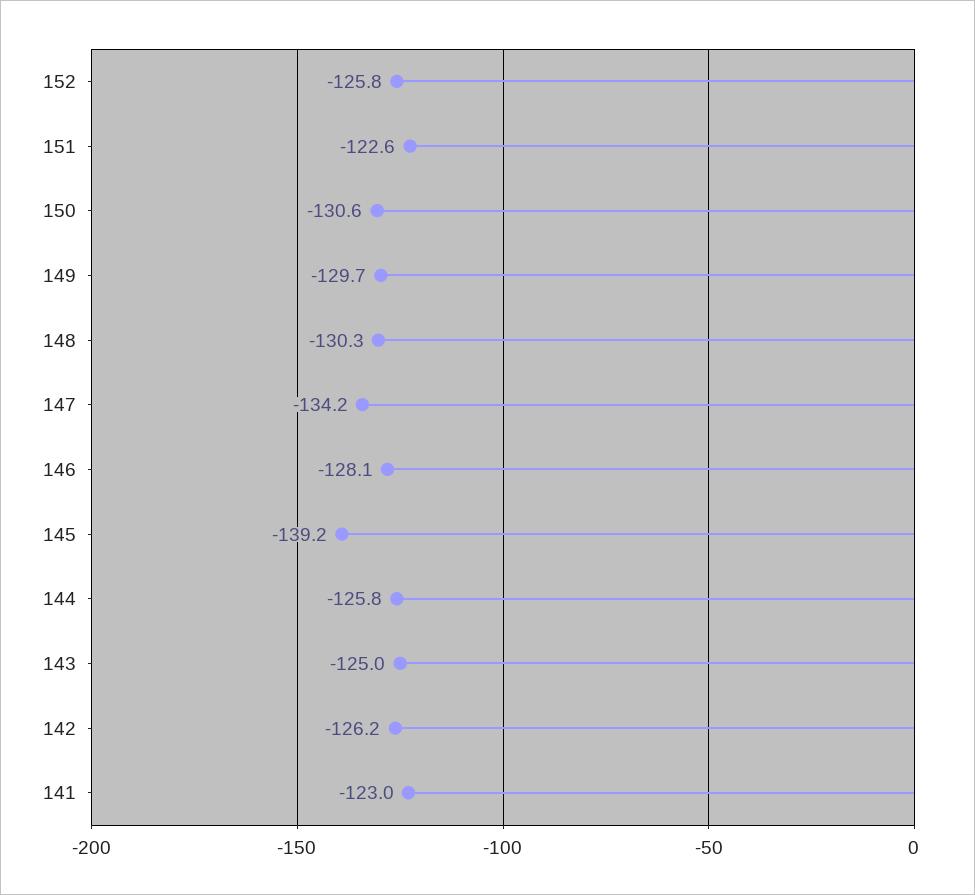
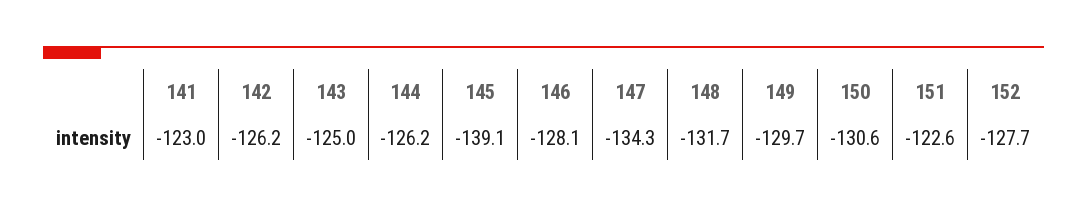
  {
-   "152": -125.8,
+   "152": -127.7,
    "151": -122.6,
    "150": -130.6,
    "149": -129.7,
-   "148": -130.3,
+   "148": -131.7,
-   "147": -134.2,
+   "147": -134.3,
    "146": -128.1,
-   "145": -139.2,
+   "145": -139.1,
-   "144": -125.8,
+   "144": -126.2,
    "143": -125,
    "142": -126.2,
    "141": -123
  }

